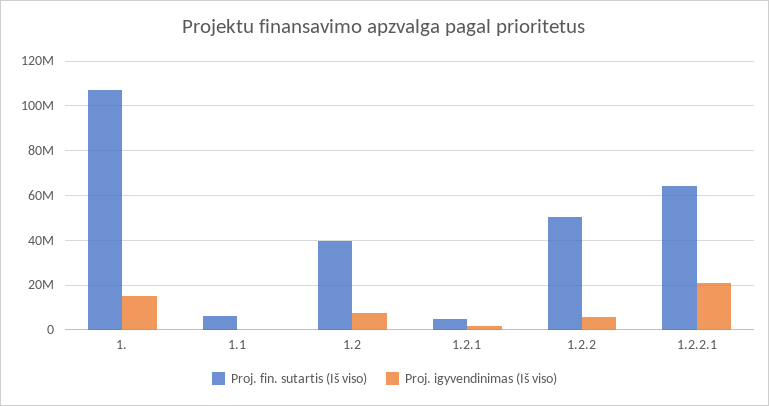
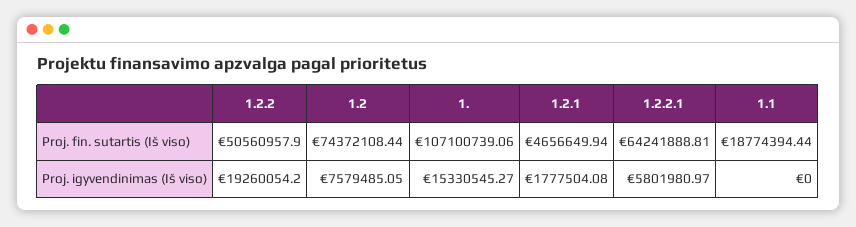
  {
    "Proj. fin. sutartis (Iš viso)": {
      "1.": 107100739.06,
-     "1.1": 5000000,
+     "1.1": 18774394.44,
-     "1.2": 40000000,
+     "1.2": 74372108.44,
      "1.2.1": 4656649.94,
      "1.2.2": 50560957.9,
      "1.2.2.1": 64241888.81
    },
    "Proj. igyvendinimas (Iš viso)": {
      "1.": 15330545.27,
      "1.1": 0,
      "1.2": 7579485.05,
      "1.2.1": 1777504.08,
-     "1.2.2": 5000000,
+     "1.2.2": 19260054.2,
-     "1.2.2.1": 20000000
+     "1.2.2.1": 5801980.97
    }
  }

